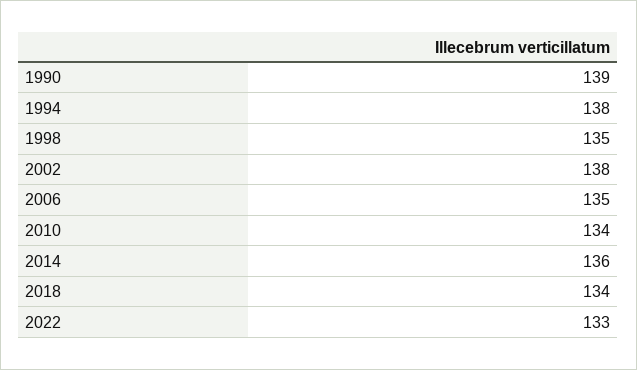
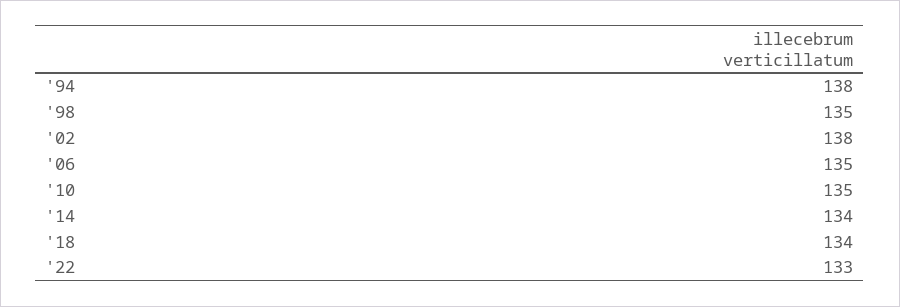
  {
-   "1990": 139,
    "1994": 138,
    "1998": 135,
    "2002": 138,
    "2006": 135,
-   "2010": 134,
+   "2010": 135,
-   "2014": 136,
+   "2014": 134,
    "2018": 134,
    "2022": 133
  }

